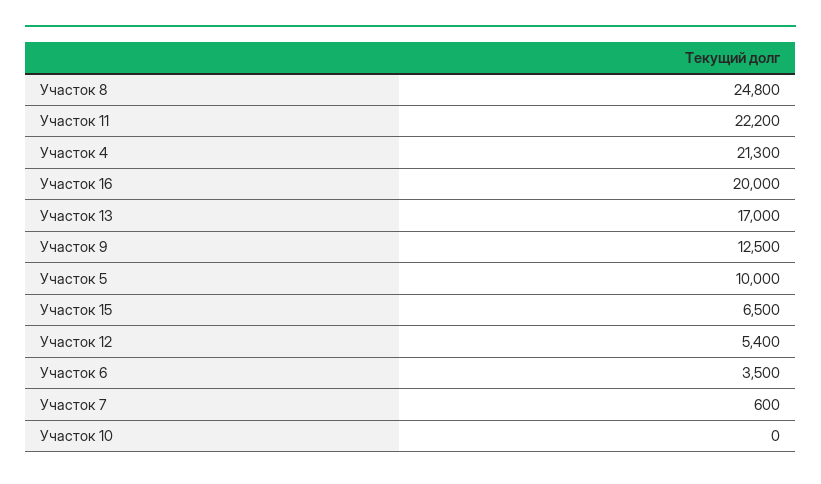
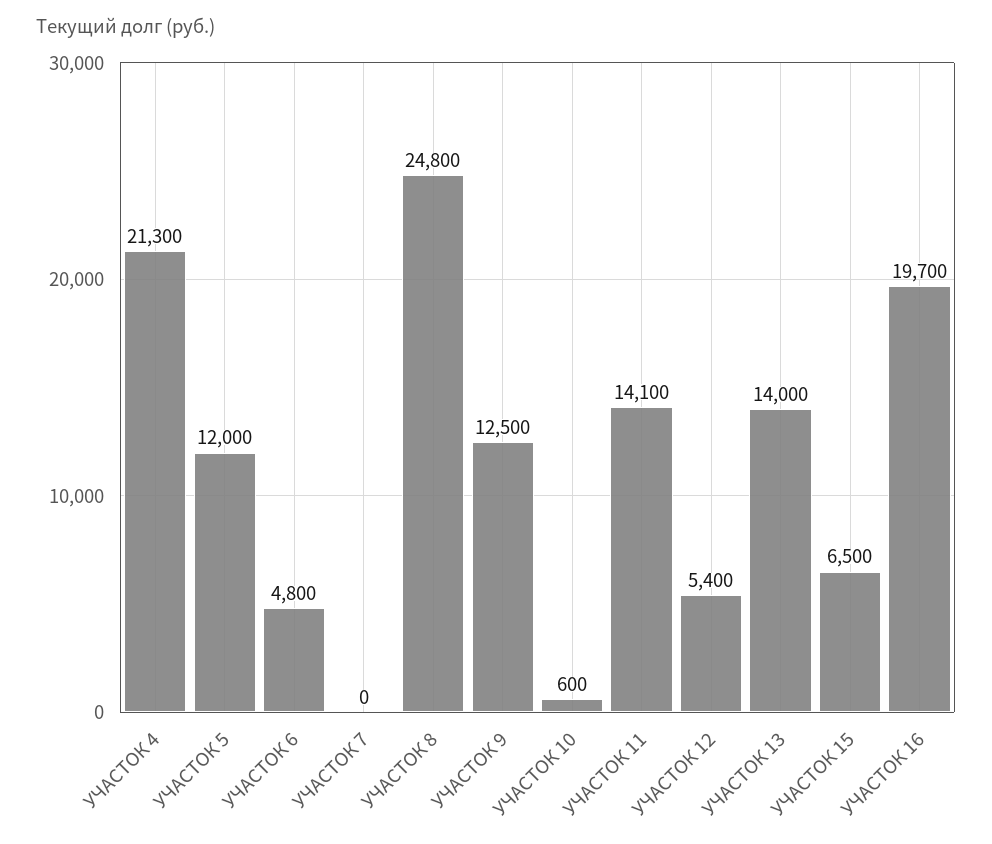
  {
    "Участок 8": 24800,
-   "Участок 11": 22200,
+   "Участок 11": 14100,
    "Участок 4": 21300,
-   "Участок 16": 20000,
+   "Участок 16": 19700,
-   "Участок 13": 17000,
+   "Участок 13": 14000,
    "Участок 9": 12500,
-   "Участок 5": 10000,
+   "Участок 5": 12000,
    "Участок 15": 6500,
    "Участок 12": 5400,
-   "Участок 6": 3500,
+   "Участок 6": 4800,
-   "Участок 7": 600,
+   "Участок 7": 0,
-   "Участок 10": 0
+   "Участок 10": 600
  }

